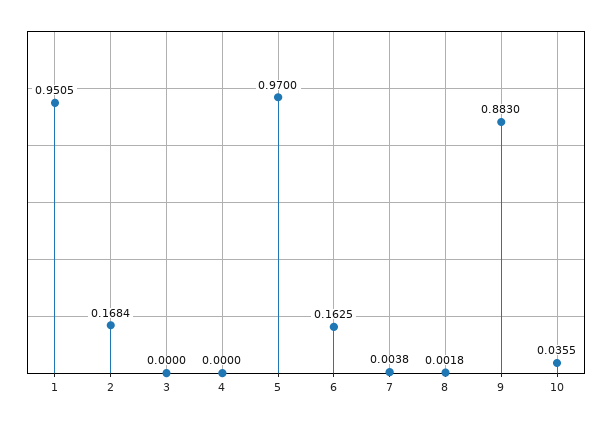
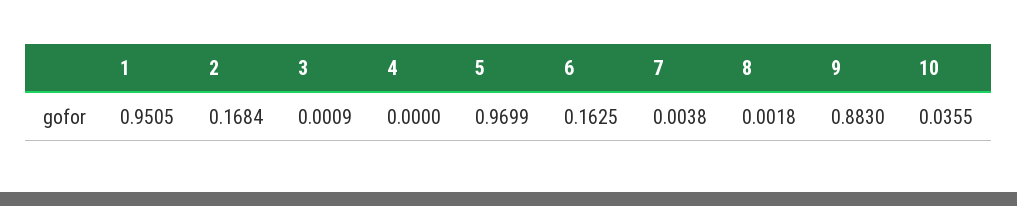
  {
    "1": 0.9505,
    "2": 0.1684,
-   "3": 0,
+   "3": 0.0009,
    "4": 0,
-   "5": 0.97,
+   "5": 0.9699,
    "6": 0.1625,
    "7": 0.0038,
    "8": 0.0018,
    "9": 0.883,
    "10": 0.0355
  }

